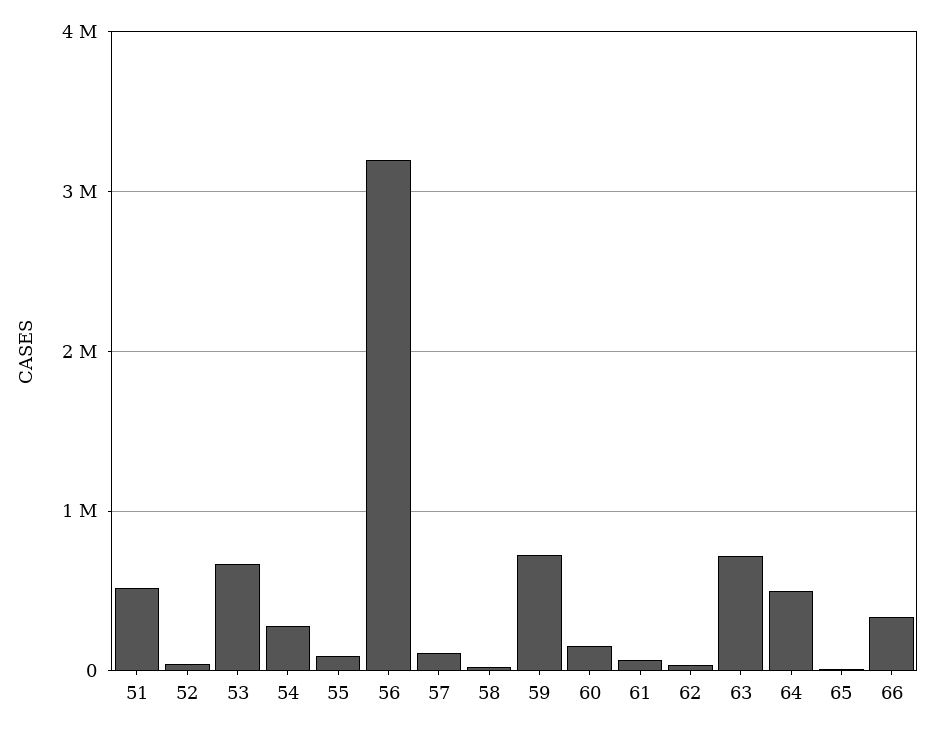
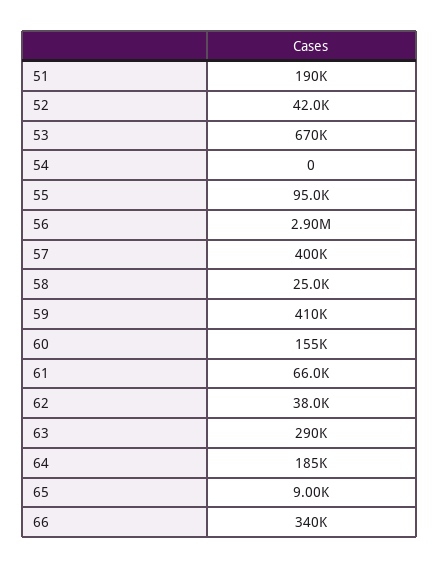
  {
-   "51": 500000,
+   "51": 190000,
    "52": 42000,
    "53": 670000,
-   "54": 300000,
+   "54": 0,
    "55": 95000,
-   "56": 3200000,
+   "56": 2900000,
-   "57": 100000,
+   "57": 400000,
    "58": 25000,
-   "59": 700000,
+   "59": 410000,
    "60": 155000,
    "61": 66000,
    "62": 38000,
-   "63": 700000,
+   "63": 290000,
-   "64": 500000,
+   "64": 185000,
    "65": 9000,
    "66": 340000
  }

